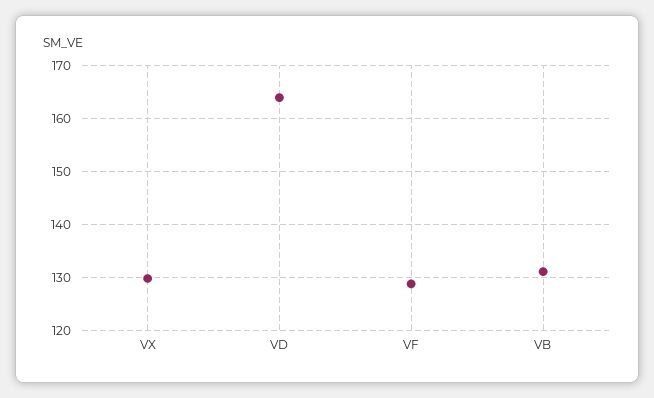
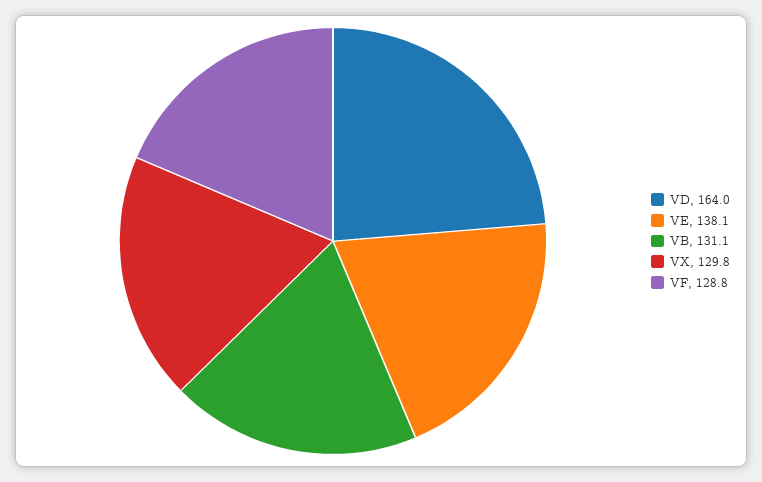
  {
    "VX": 129.8,
    "VD": 164,
    "VF": 128.8,
-   "VB": 131.1
+   "VB": 131.1,
+   "VE": 138.1
  }

